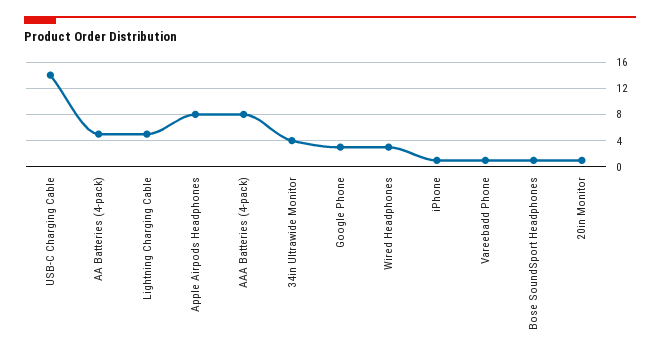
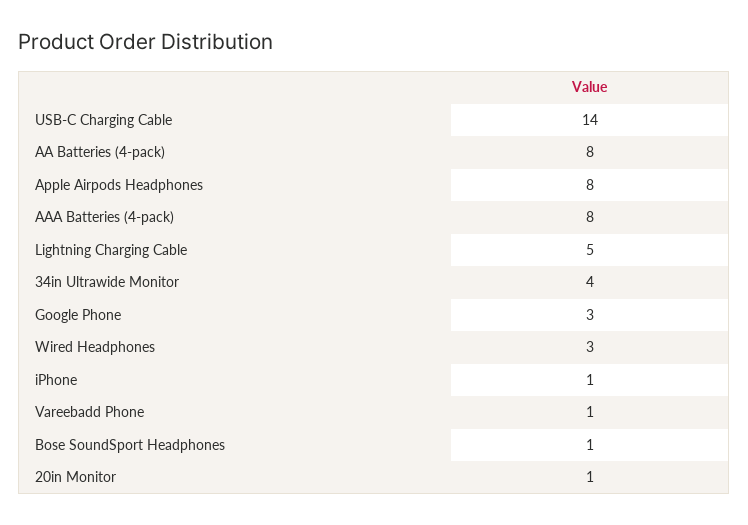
  {
    "USB-C Charging Cable": 14,
-   "AA Batteries (4-pack)": 5,
+   "AA Batteries (4-pack)": 8,
    "Lightning Charging Cable": 5,
    "Apple Airpods Headphones": 8,
    "AAA Batteries (4-pack)": 8,
    "34in Ultrawide Monitor": 4,
    "Google Phone": 3,
    "Wired Headphones": 3,
    "iPhone": 1,
    "Vareebadd Phone": 1,
    "Bose SoundSport Headphones": 1,
    "20in Monitor": 1
  }

